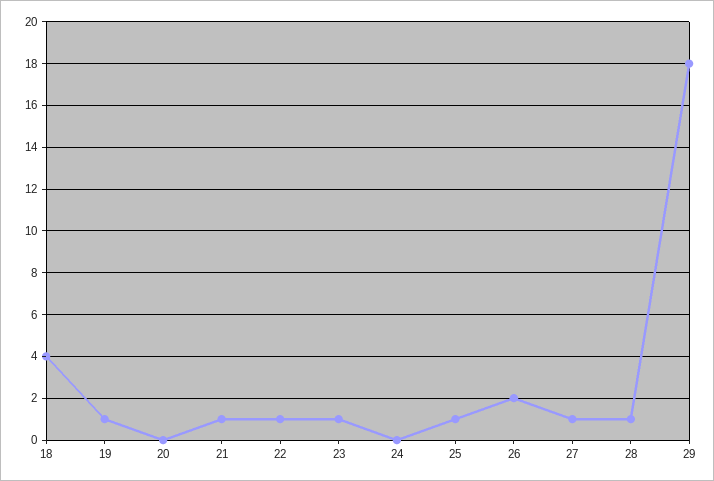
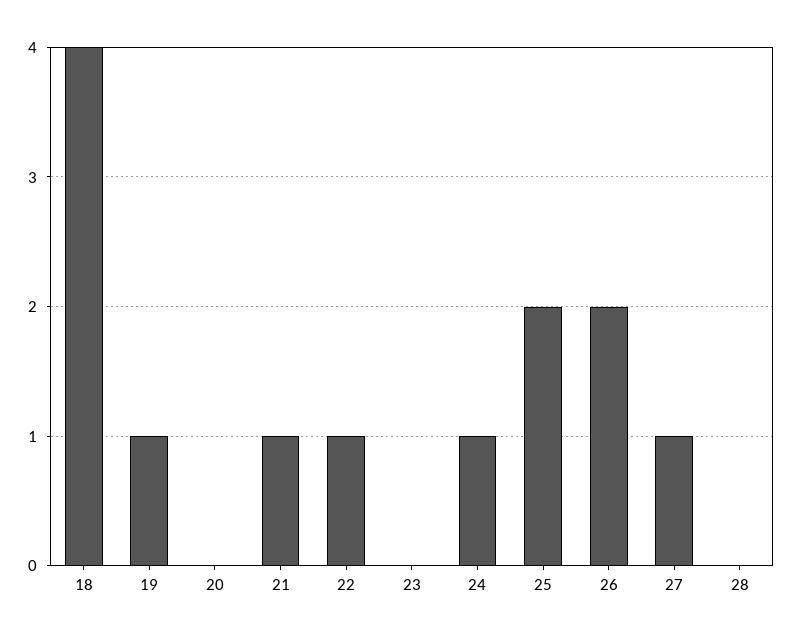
  {
    "18": 4,
    "19": 1,
    "20": 0,
    "21": 1,
    "22": 1,
-   "23": 1,
+   "23": 0,
-   "24": 0,
+   "24": 1,
-   "25": 1,
+   "25": 2,
    "26": 2,
    "27": 1,
-   "28": 1,
+   "28": 0
-   "29": 18
  }

